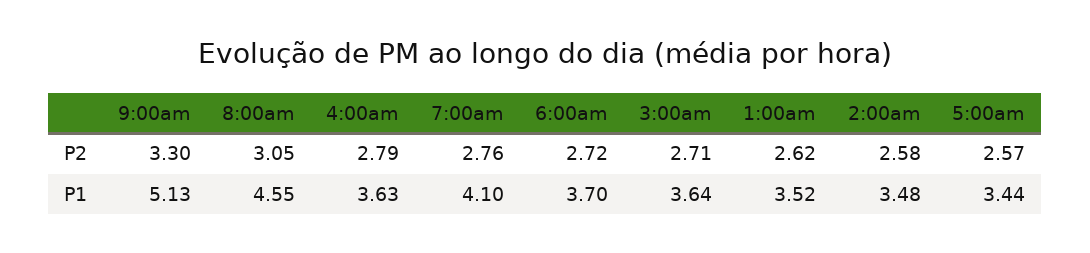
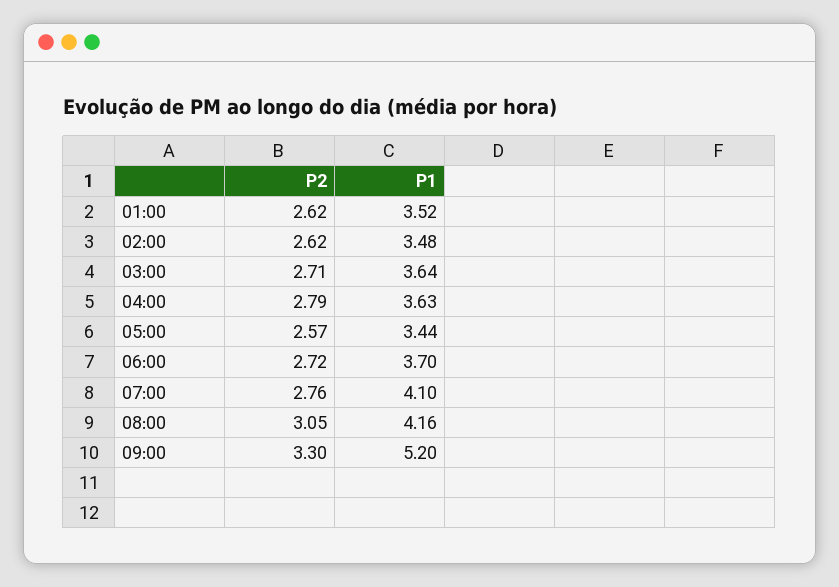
  {
    "9:00am": {
      "P2": 3.3,
-     "P1": 5.13
+     "P1": 5.2
    },
    "8:00am": {
      "P2": 3.05,
-     "P1": 4.55
+     "P1": 4.16
    },
    "4:00am": {
      "P2": 2.79,
      "P1": 3.63
    },
    "7:00am": {
      "P2": 2.76,
      "P1": 4.1
    },
    "6:00am": {
      "P2": 2.72,
      "P1": 3.7
    },
    "3:00am": {
      "P2": 2.71,
      "P1": 3.64
    },
    "1:00am": {
      "P2": 2.62,
      "P1": 3.52
    },
    "2:00am": {
-     "P2": 2.58,
+     "P2": 2.62,
      "P1": 3.48
    },
    "5:00am": {
      "P2": 2.57,
      "P1": 3.44
    }
  }

